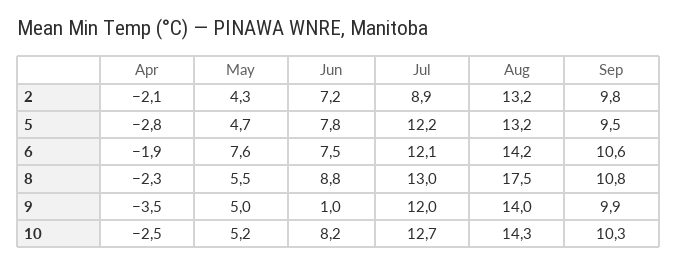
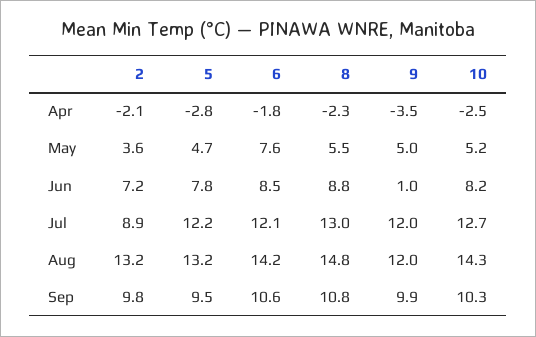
  {
    "Apr": {
      "2": -2.1,
      "5": -2.8,
-     "6": -1.9,
+     "6": -1.8,
      "8": -2.3,
      "9": -3.5,
      "10": -2.5
    },
    "May": {
-     "2": 4.3,
+     "2": 3.6,
      "5": 4.7,
      "6": 7.6,
      "8": 5.5,
      "9": 5,
      "10": 5.2
    },
    "Jun": {
      "2": 7.2,
      "5": 7.8,
-     "6": 7.5,
+     "6": 8.5,
      "8": 8.8,
      "9": 1,
      "10": 8.2
    },
    "Jul": {
      "2": 8.9,
      "5": 12.2,
      "6": 12.1,
      "8": 13,
      "9": 12,
      "10": 12.7
    },
    "Aug": {
      "2": 13.2,
      "5": 13.2,
      "6": 14.2,
-     "8": 17.5,
+     "8": 14.8,
-     "9": 14,
+     "9": 12,
      "10": 14.3
    },
    "Sep": {
      "2": 9.8,
      "5": 9.5,
      "6": 10.6,
      "8": 10.8,
      "9": 9.9,
      "10": 10.3
    }
  }

